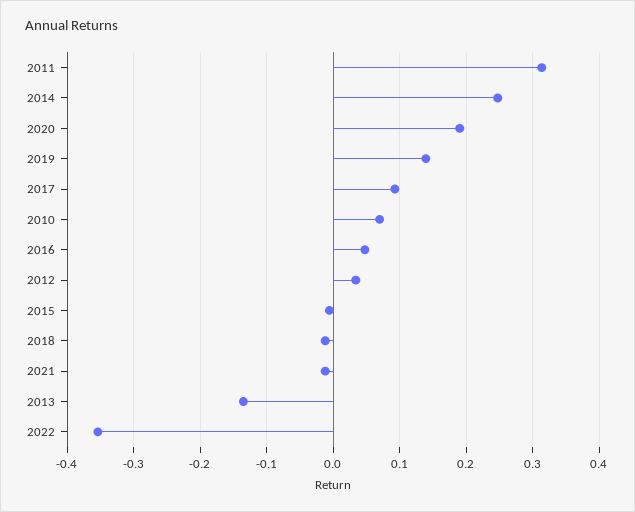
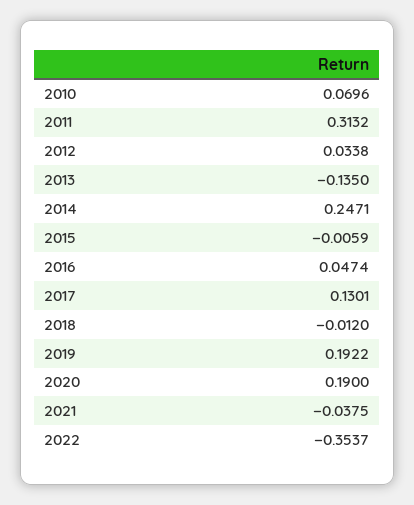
  {
    "2011": 0.3132,
    "2014": 0.2471,
    "2020": 0.19,
-   "2019": 0.14,
+   "2019": 0.1922,
-   "2017": 0.09,
+   "2017": 0.1301,
    "2010": 0.0696,
    "2016": 0.0474,
    "2012": 0.0338,
    "2015": -0.0059,
    "2018": -0.012,
-   "2021": -0.01,
+   "2021": -0.0375,
    "2013": -0.135,
    "2022": -0.3537
  }

